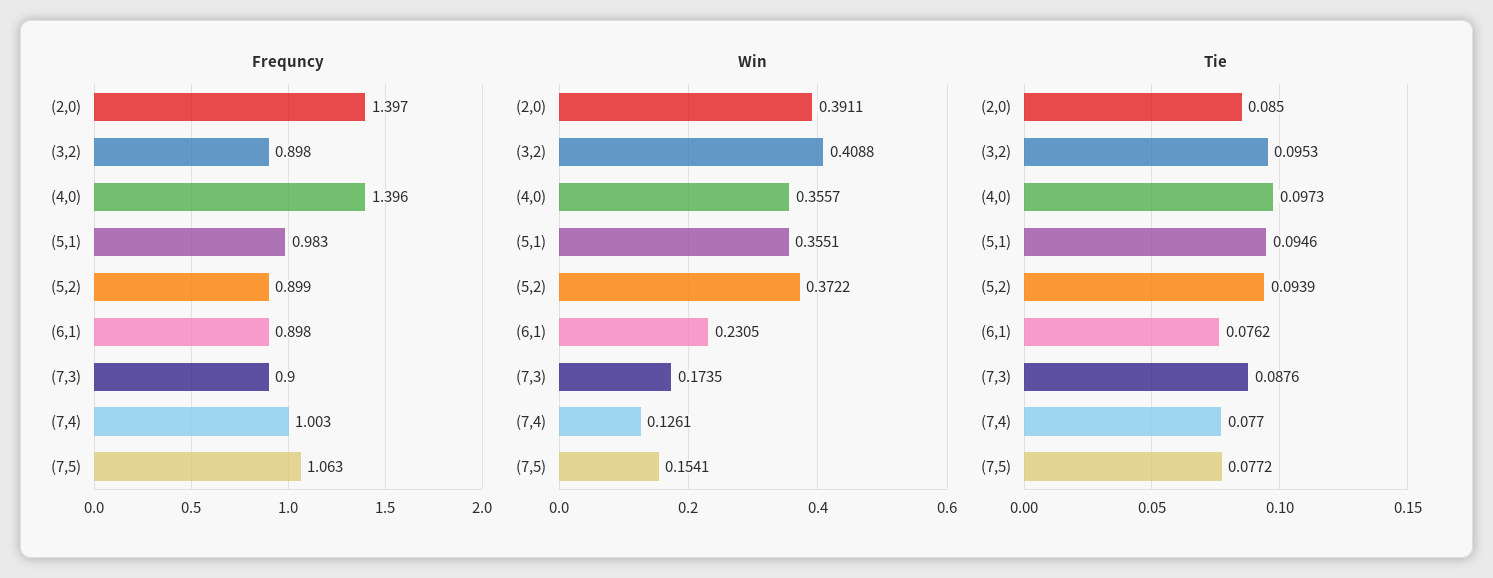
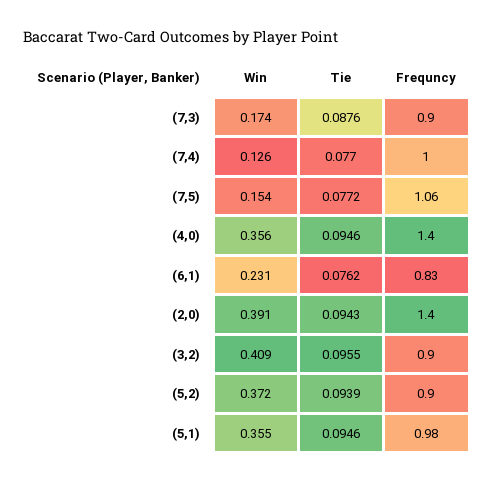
  {
    "Frequncy": {
      "(2,0)": 1.397,
      "(3,2)": 0.898,
      "(4,0)": 1.396,
      "(5,1)": 0.983,
      "(5,2)": 0.899,
-     "(6,1)": 0.898,
+     "(6,1)": 0.83,
      "(7,3)": 0.9,
      "(7,4)": 1.003,
      "(7,5)": 1.063
    },
    "Win": {
      "(2,0)": 0.3911,
      "(3,2)": 0.4088,
      "(4,0)": 0.3557,
      "(5,1)": 0.3551,
      "(5,2)": 0.3722,
      "(6,1)": 0.2305,
      "(7,3)": 0.1735,
      "(7,4)": 0.1261,
      "(7,5)": 0.1541
    },
    "Tie": {
-     "(2,0)": 0.085,
+     "(2,0)": 0.0943,
-     "(3,2)": 0.0953,
+     "(3,2)": 0.0955,
-     "(4,0)": 0.0973,
+     "(4,0)": 0.0946,
      "(5,1)": 0.0946,
      "(5,2)": 0.0939,
      "(6,1)": 0.0762,
      "(7,3)": 0.0876,
      "(7,4)": 0.077,
      "(7,5)": 0.0772
    }
  }

